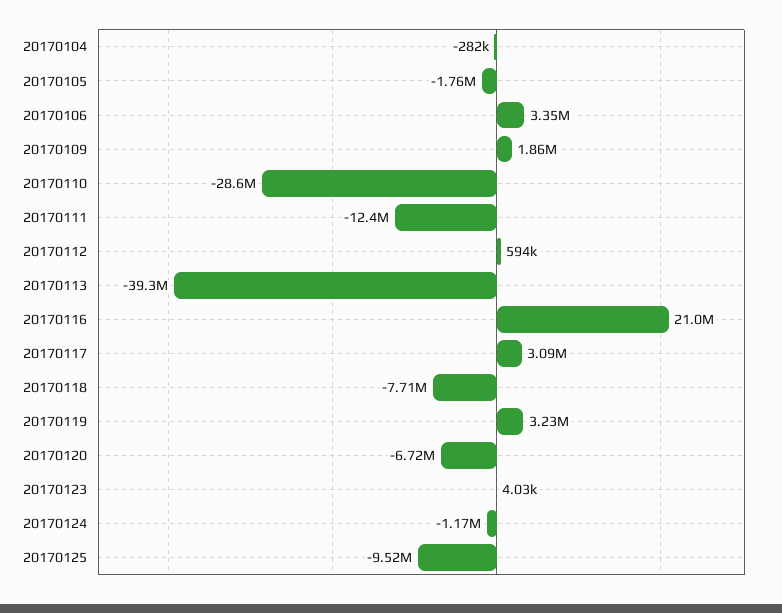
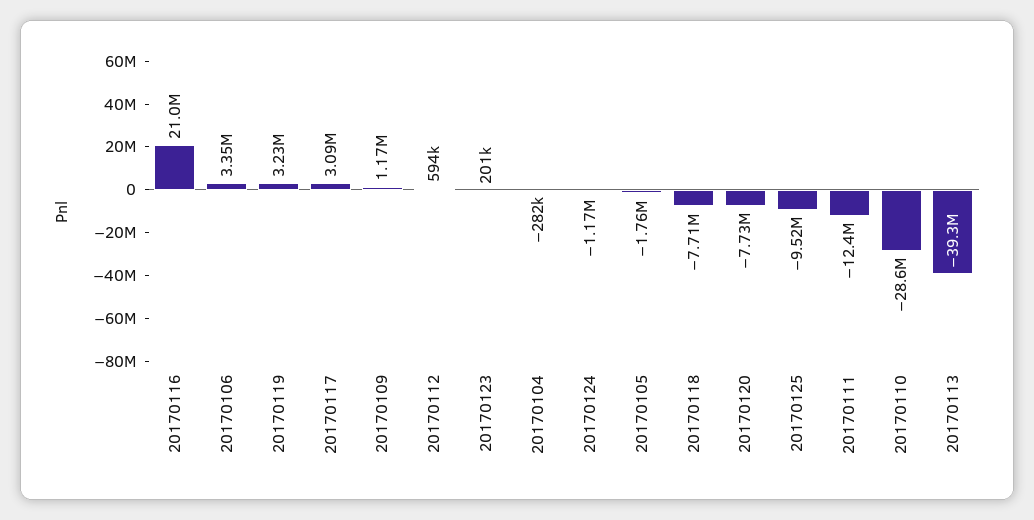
  {
    "20170104": -282000,
    "20170105": -1760000,
    "20170106": 3350000,
-   "20170109": 1860000,
+   "20170109": 1170000,
    "20170110": -28600000,
    "20170111": -12400000,
    "20170112": 594000,
    "20170113": -39300000,
    "20170116": 21000000,
    "20170117": 3090000,
    "20170118": -7710000,
    "20170119": 3230000,
-   "20170120": -6720000,
+   "20170120": -7730000,
-   "20170123": 4030,
+   "20170123": 201000,
    "20170124": -1170000,
    "20170125": -9520000
  }

